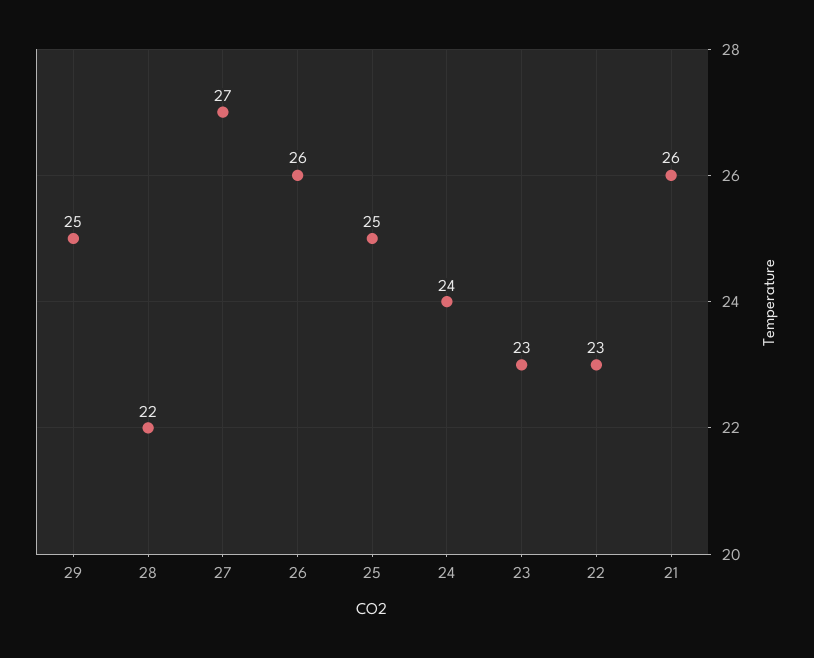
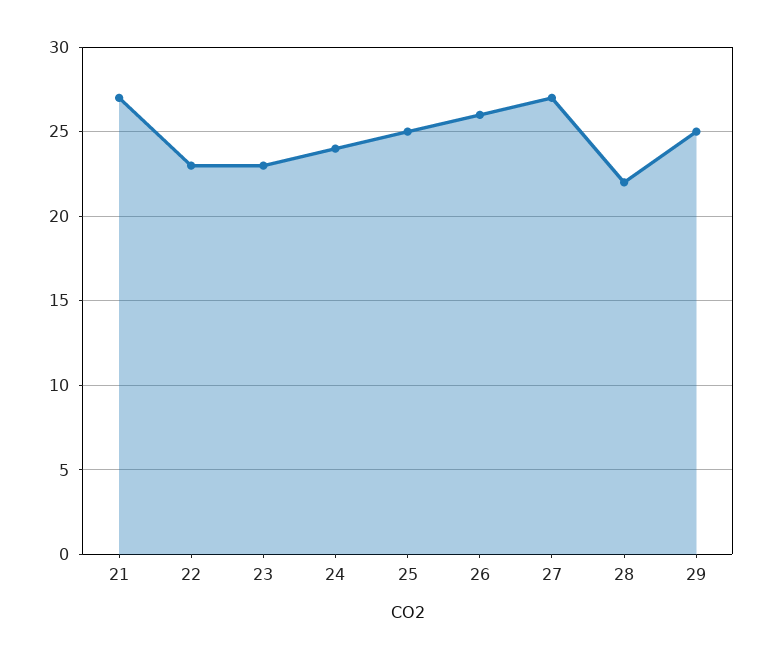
  {
    "29": 25,
    "28": 22,
    "27": 27,
    "26": 26,
    "25": 25,
    "24": 24,
    "23": 23,
    "22": 23,
-   "21": 26
+   "21": 27
  }

